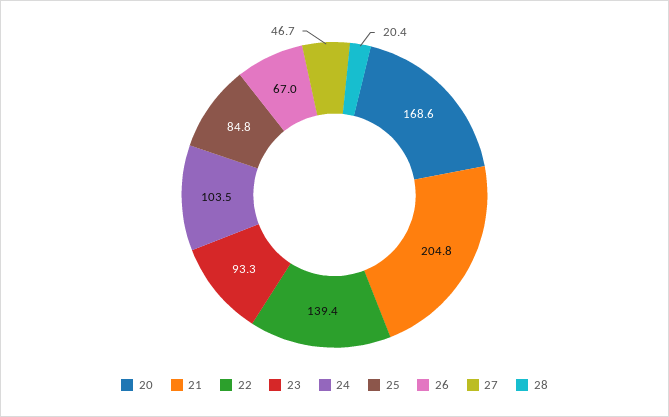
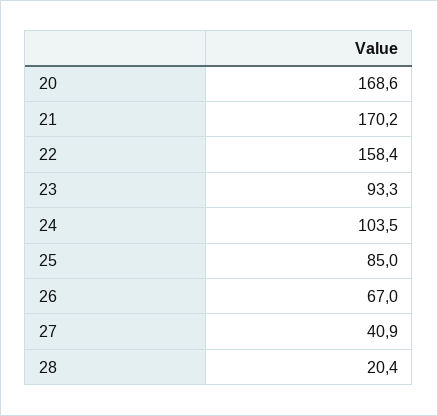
  {
    "20": 168.6,
-   "21": 204.8,
+   "21": 170.2,
-   "22": 139.4,
+   "22": 158.4,
    "23": 93.3,
    "24": 103.5,
-   "25": 84.8,
+   "25": 85,
    "26": 67,
-   "27": 46.7,
+   "27": 40.9,
    "28": 20.4
  }

